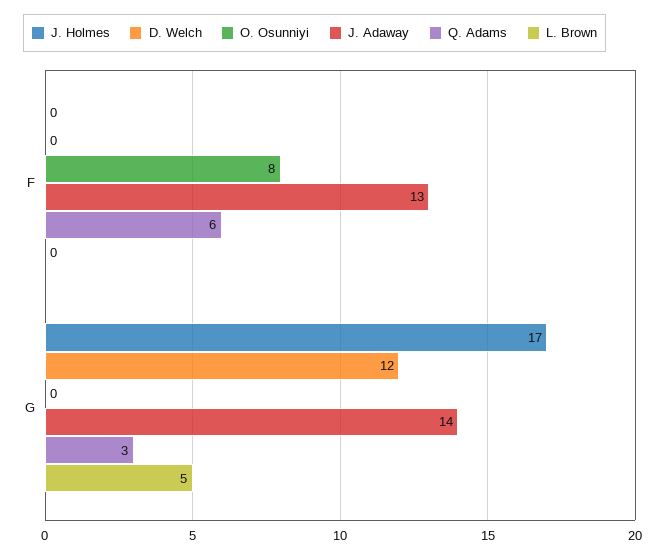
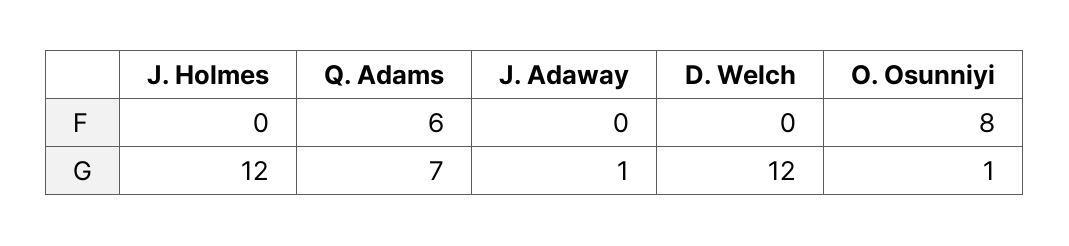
  {
    "J. Holmes": {
      "F": 0,
-     "G": 17
+     "G": 12
    },
    "D. Welch": {
      "F": 0,
      "G": 12
    },
    "O. Osunniyi": {
      "F": 8,
-     "G": 0
+     "G": 1
    },
    "J. Adaway": {
-     "F": 13,
+     "F": 0,
-     "G": 14
+     "G": 1
    },
    "Q. Adams": {
      "F": 6,
-     "G": 3
+     "G": 7
-   },
+   }
-   "L. Brown": {
-     "F": 0,
-     "G": 5
-   }
  }

